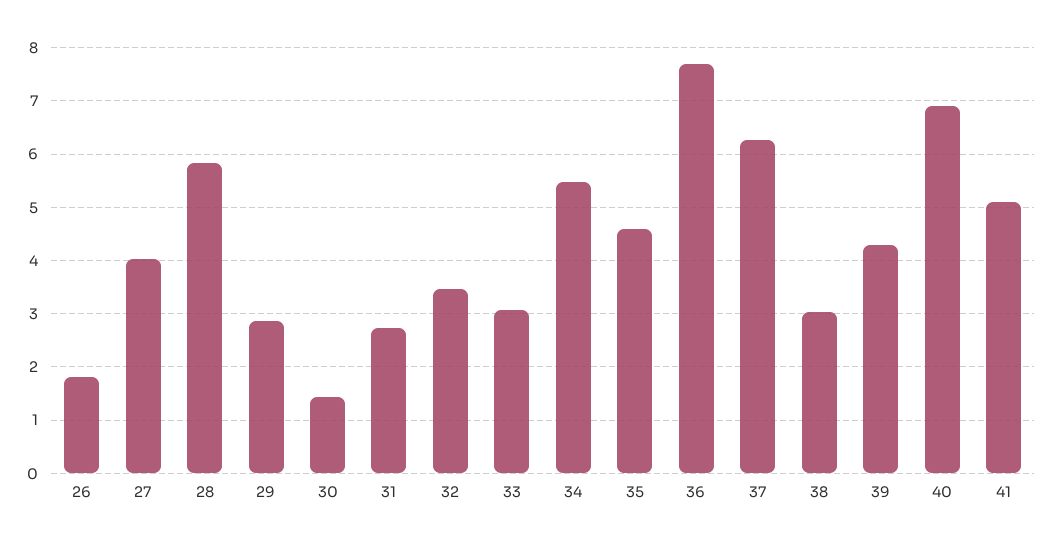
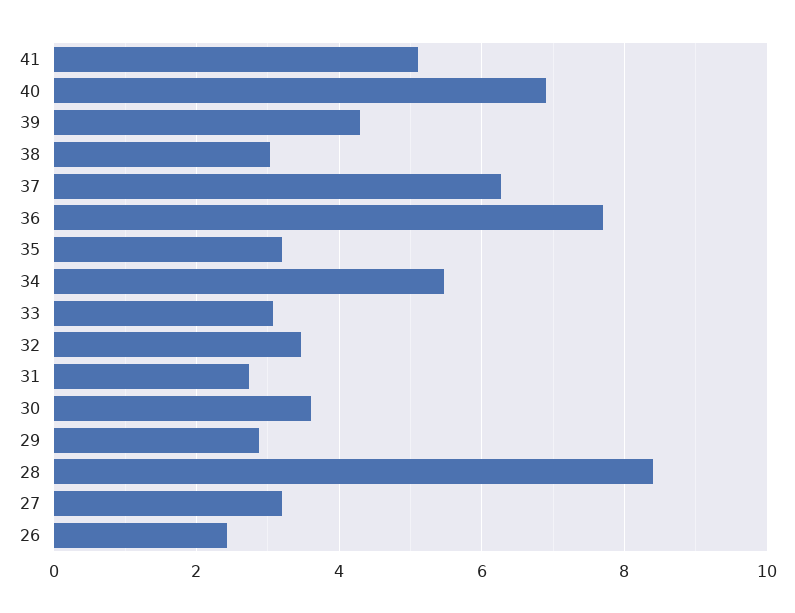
  {
-   "26": 1.8,
+   "26": 2.4,
-   "27": 4,
+   "27": 3.2,
-   "28": 5.8,
+   "28": 8.4,
    "29": 2.8,
-   "30": 1.4,
+   "30": 3.6,
    "31": 2.8,
    "32": 3.4,
    "33": 3,
    "34": 5.4,
-   "35": 4.6,
+   "35": 3.2,
    "36": 7.8,
    "37": 6.2,
    "38": 3,
    "39": 4.4,
    "40": 7,
    "41": 5.2
  }

